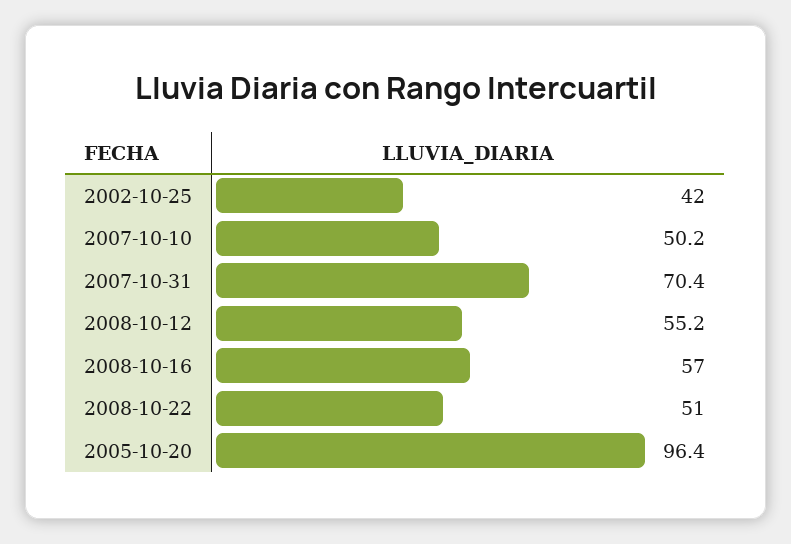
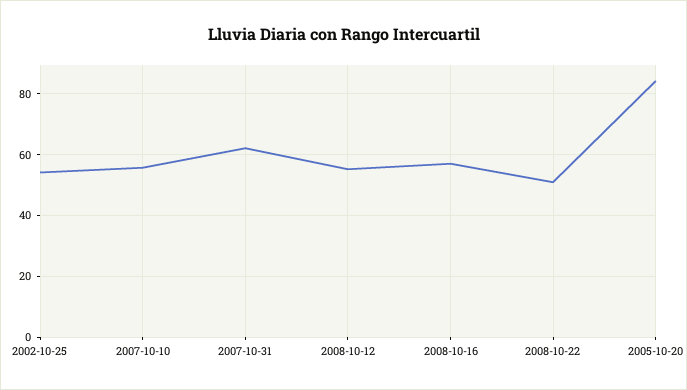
  {
-   "2002-10-25": 42,
+   "2002-10-25": 54,
-   "2007-10-10": 50.2,
+   "2007-10-10": 56,
-   "2007-10-31": 70.4,
+   "2007-10-31": 62,
    "2008-10-12": 55.2,
    "2008-10-16": 57,
    "2008-10-22": 51,
-   "2005-10-20": 96.4
+   "2005-10-20": 84
  }

